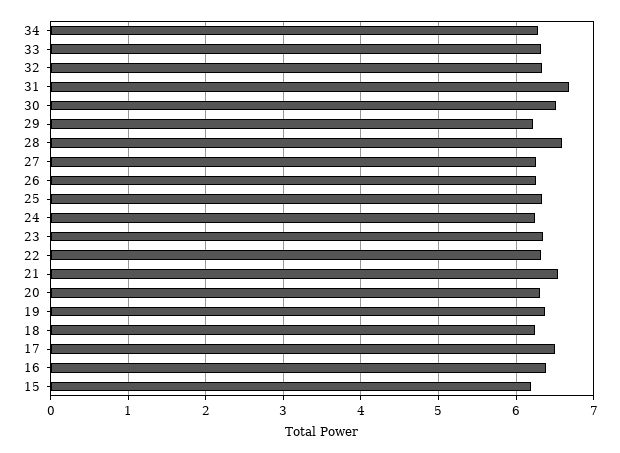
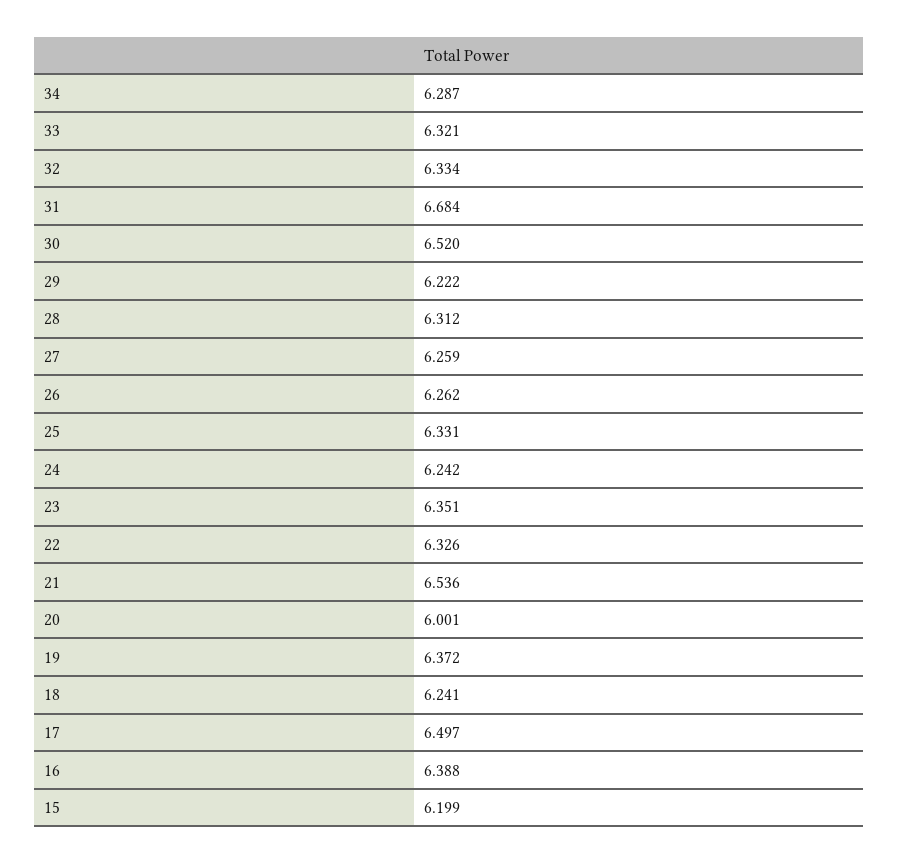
  {
    "34": 6.287,
    "33": 6.321,
    "32": 6.334,
    "31": 6.684,
    "30": 6.52,
    "29": 6.222,
-   "28": 6.6,
+   "28": 6.312,
    "27": 6.259,
    "26": 6.262,
    "25": 6.331,
    "24": 6.242,
    "23": 6.351,
    "22": 6.326,
    "21": 6.536,
-   "20": 6.3,
+   "20": 6.001,
    "19": 6.372,
    "18": 6.241,
    "17": 6.497,
    "16": 6.388,
    "15": 6.199
  }

